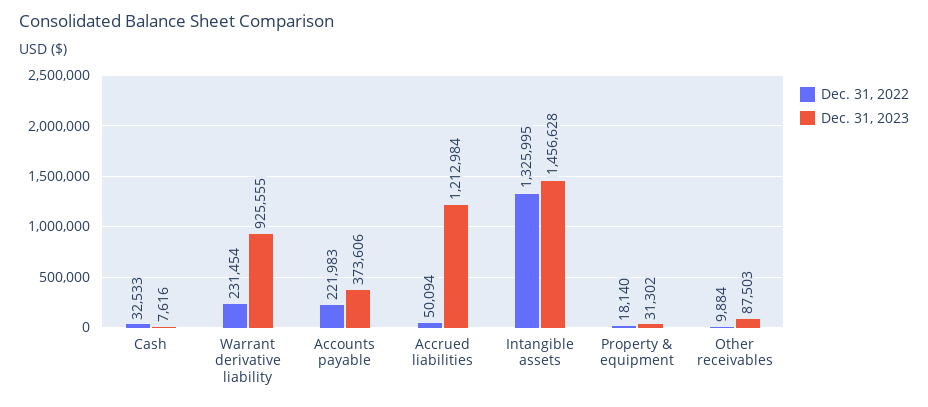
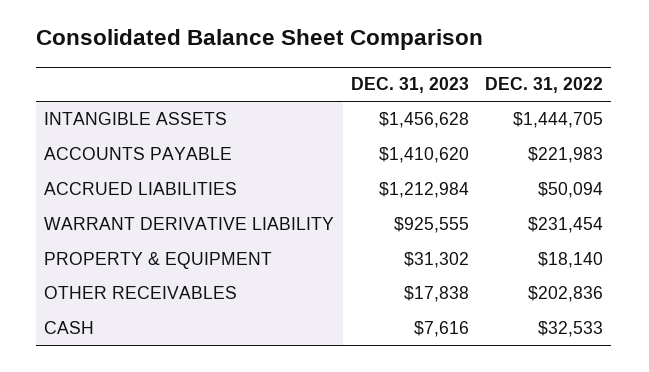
  {
    "Dec. 31, 2022": {
      "Cash": 32533,
      "Warrant derivative liability": 231454,
      "Accounts payable": 221983,
      "Accrued liabilities": 50094,
-     "Intangible assets": 1325995,
+     "Intangible assets": 1444705,
      "Property & equipment": 18140,
-     "Other receivables": 9884
+     "Other receivables": 202836
    },
    "Dec. 31, 2023": {
      "Cash": 7616,
      "Warrant derivative liability": 925555,
-     "Accounts payable": 373606,
+     "Accounts payable": 1410620,
      "Accrued liabilities": 1212984,
      "Intangible assets": 1456628,
      "Property & equipment": 31302,
-     "Other receivables": 87503
+     "Other receivables": 17838
    }
  }

